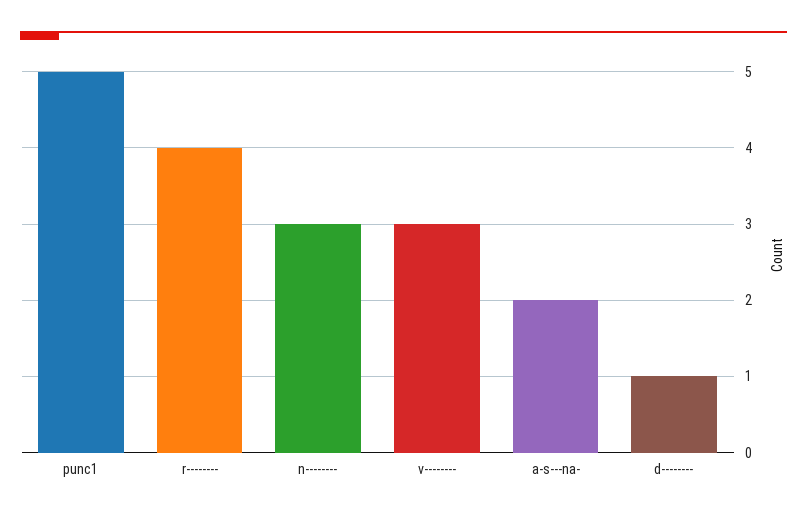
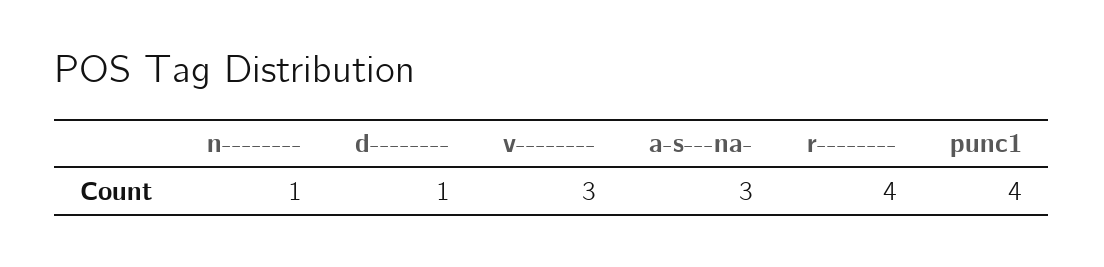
  {
-   "punc1": 5,
+   "punc1": 4,
    "r--------": 4,
-   "n--------": 3,
+   "n--------": 1,
    "v--------": 3,
-   "a-s---na-": 2,
+   "a-s---na-": 3,
    "d--------": 1
  }

